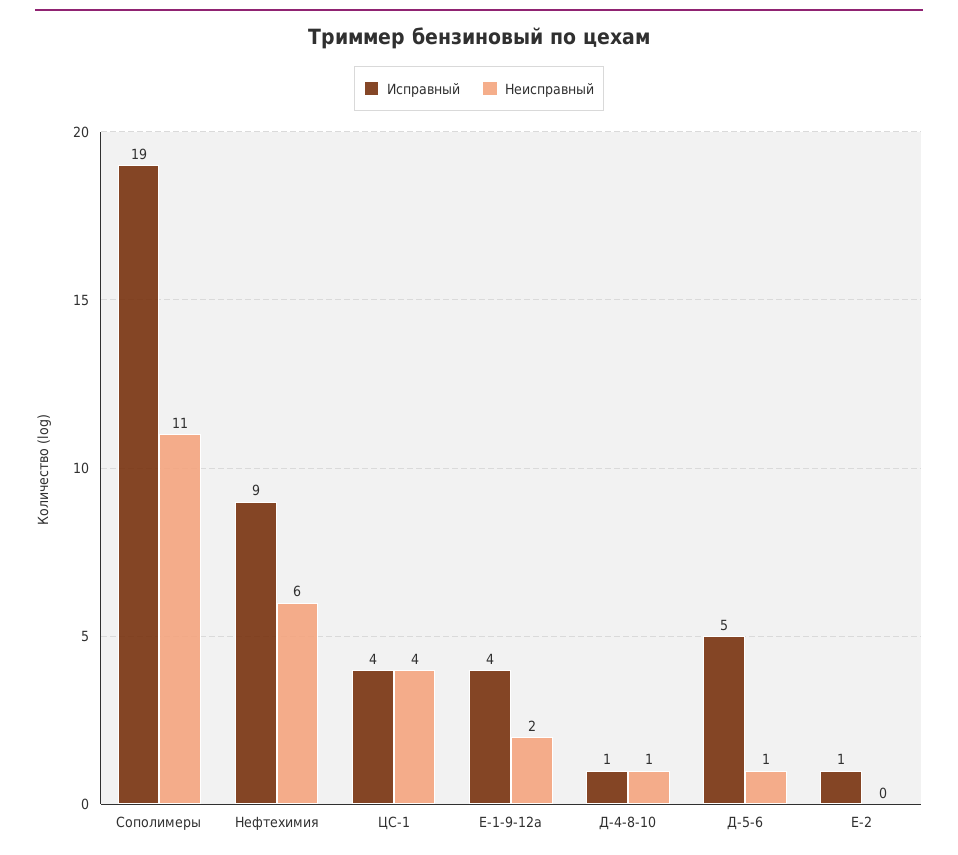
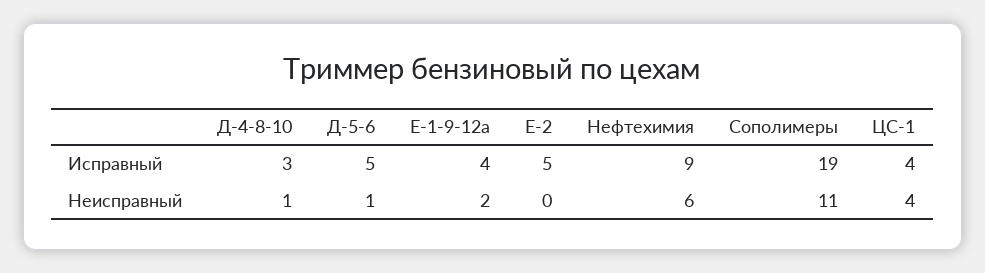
  {
    "Исправный": {
      "Сополимеры": 19,
      "Нефтехимия": 9,
      "ЦС-1": 4,
      "Е-1-9-12а": 4,
-     "Д-4-8-10": 1,
+     "Д-4-8-10": 3,
      "Д-5-6": 5,
-     "Е-2": 1
+     "Е-2": 5
    },
    "Неисправный": {
      "Сополимеры": 11,
      "Нефтехимия": 6,
      "ЦС-1": 4,
      "Е-1-9-12а": 2,
      "Д-4-8-10": 1,
      "Д-5-6": 1,
      "Е-2": 0
    }
  }

